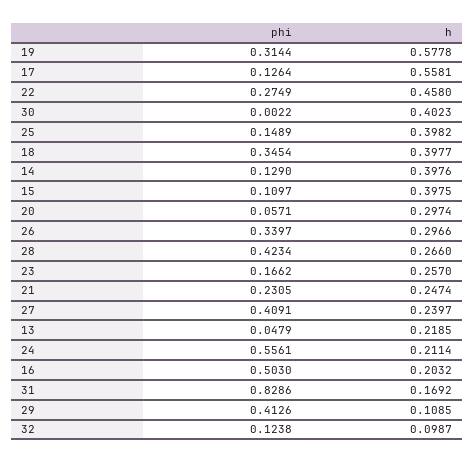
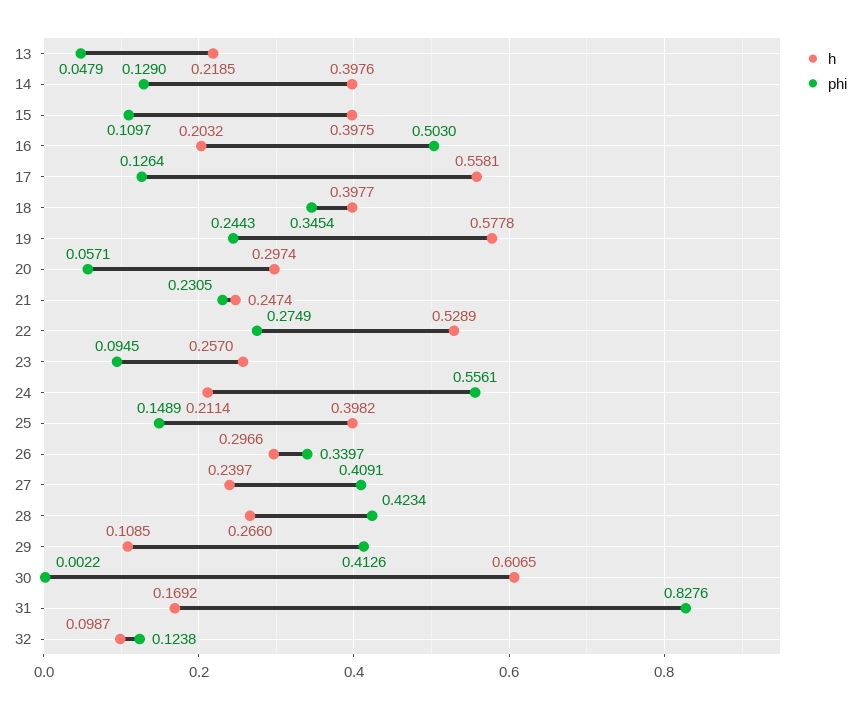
  {
    "phi": {
-     "19": 0.3144,
+     "19": 0.2443,
      "17": 0.1264,
      "22": 0.2749,
      "30": 0.0022,
      "25": 0.1489,
      "18": 0.3454,
      "14": 0.129,
      "15": 0.1097,
      "20": 0.0571,
      "26": 0.3397,
      "28": 0.4234,
-     "23": 0.1662,
+     "23": 0.0945,
      "21": 0.2305,
      "27": 0.4091,
      "13": 0.0479,
      "24": 0.5561,
      "16": 0.503,
-     "31": 0.8286,
+     "31": 0.8276,
      "29": 0.4126,
      "32": 0.1238
    },
    "h": {
      "19": 0.5778,
      "17": 0.5581,
-     "22": 0.458,
+     "22": 0.5289,
-     "30": 0.4023,
+     "30": 0.6065,
      "25": 0.3982,
      "18": 0.3977,
      "14": 0.3976,
      "15": 0.3975,
      "20": 0.2974,
      "26": 0.2966,
      "28": 0.266,
      "23": 0.257,
      "21": 0.2474,
      "27": 0.2397,
      "13": 0.2185,
      "24": 0.2114,
      "16": 0.2032,
      "31": 0.1692,
      "29": 0.1085,
      "32": 0.0987
    }
  }

